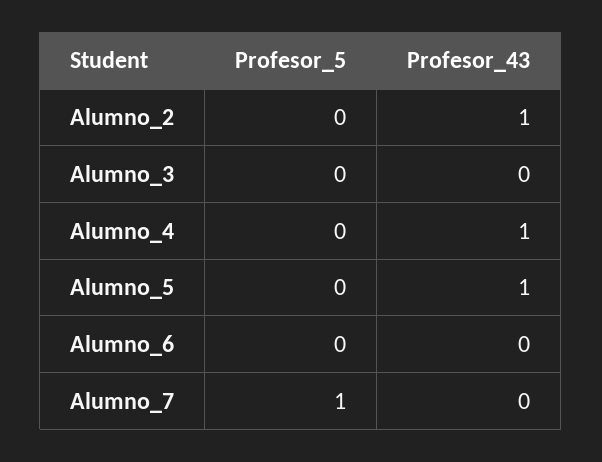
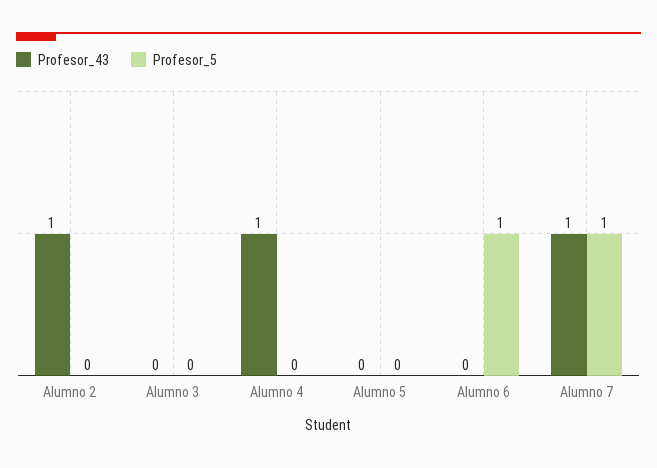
  {
    "Profesor_5": {
      "Alumno_2": 0,
      "Alumno_3": 0,
      "Alumno_4": 0,
      "Alumno_5": 0,
-     "Alumno_6": 0,
+     "Alumno_6": 1,
      "Alumno_7": 1
    },
    "Profesor_43": {
      "Alumno_2": 1,
      "Alumno_3": 0,
      "Alumno_4": 1,
-     "Alumno_5": 1,
+     "Alumno_5": 0,
      "Alumno_6": 0,
-     "Alumno_7": 0
+     "Alumno_7": 1
    }
  }

